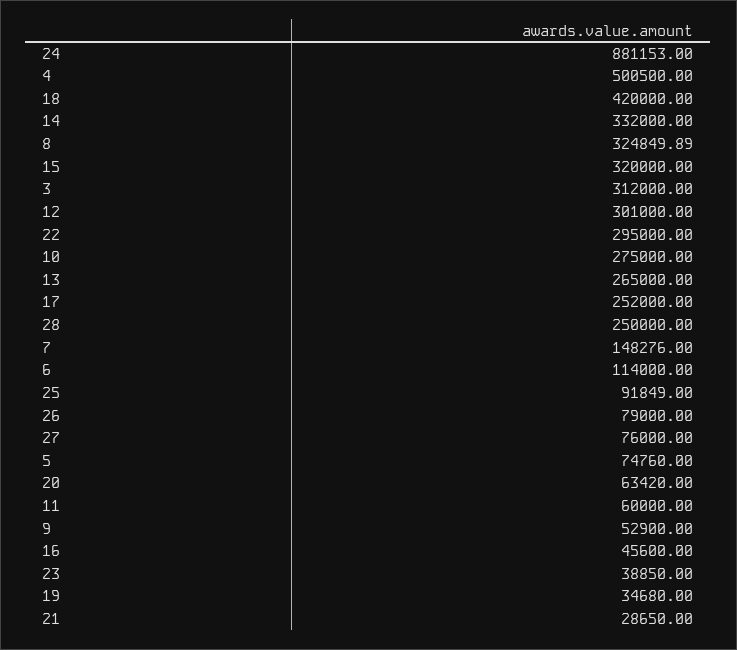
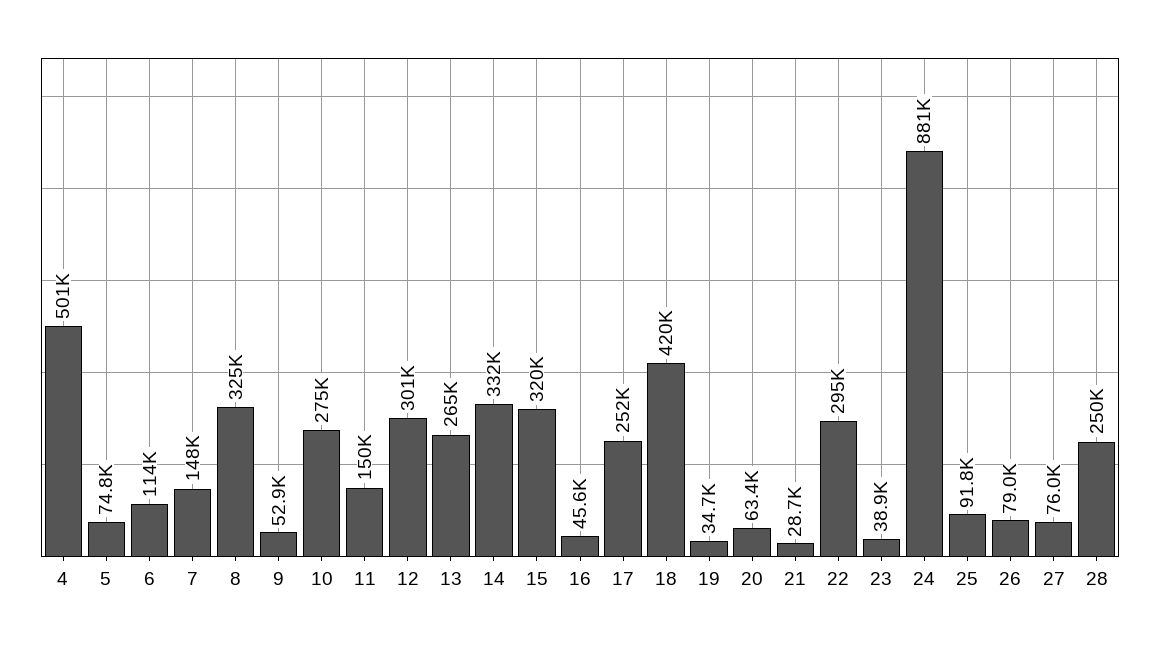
  {
    "24": 881153,
    "4": 500500,
    "18": 420000,
    "14": 332000,
    "8": 324849.89,
    "15": 320000,
-   "3": 312000,
    "12": 301000,
    "22": 295000,
    "10": 275000,
    "13": 265000,
    "17": 252000,
    "28": 250000,
    "7": 148276,
    "6": 114000,
    "25": 91849,
    "26": 79000,
    "27": 76000,
    "5": 74760,
    "20": 63420,
-   "11": 60000,
+   "11": 150000,
    "9": 52900,
    "16": 45600,
    "23": 38850,
    "19": 34680,
    "21": 28650
  }

